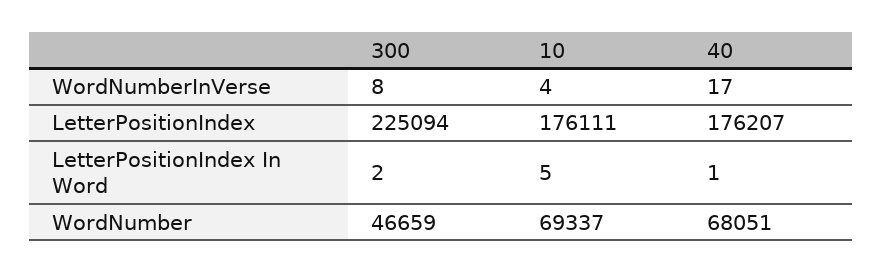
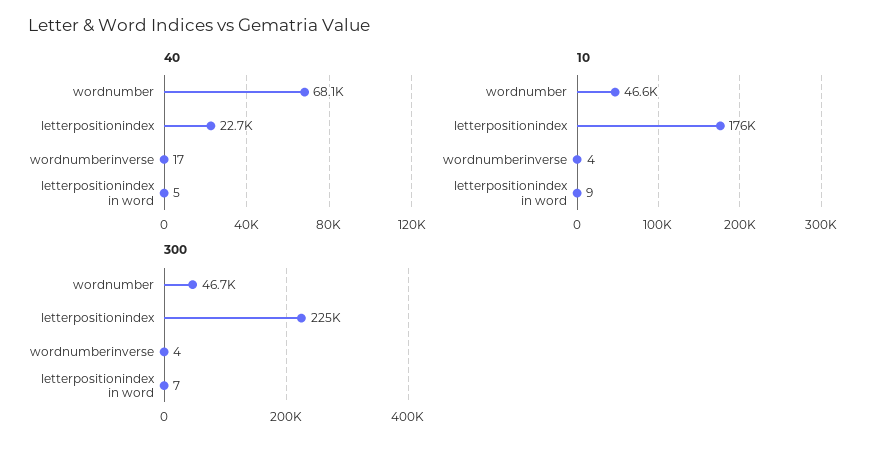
  {
    "300": {
-     "WordNumberInVerse": 8,
+     "WordNumberInVerse": 4,
      "LetterPositionIndex": 225094,
-     "LetterPositionIndex In Word": 2,
+     "LetterPositionIndex In Word": 7,
      "WordNumber": 46659
    },
    "10": {
      "WordNumberInVerse": 4,
      "LetterPositionIndex": 176111,
-     "LetterPositionIndex In Word": 5,
+     "LetterPositionIndex In Word": 9,
-     "WordNumber": 69337
+     "WordNumber": 46600
    },
    "40": {
      "WordNumberInVerse": 17,
-     "LetterPositionIndex": 176207,
+     "LetterPositionIndex": 22700,
-     "LetterPositionIndex In Word": 1,
+     "LetterPositionIndex In Word": 5,
      "WordNumber": 68051
    }
  }

